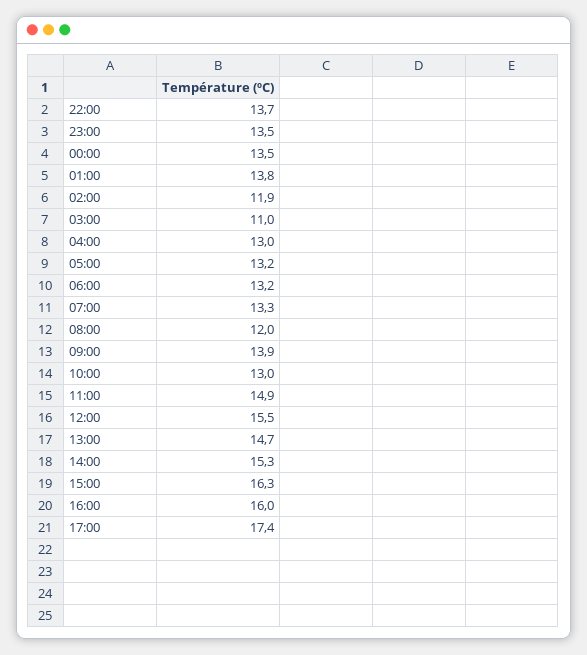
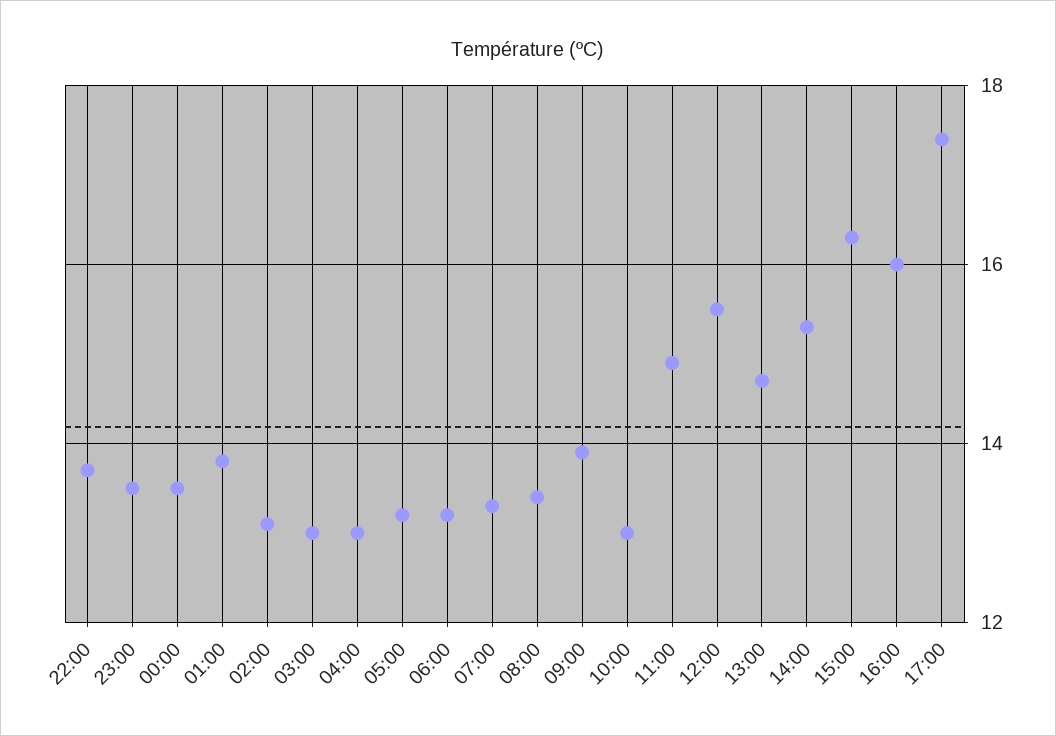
  {
    "22:00": 13.7,
    "23:00": 13.5,
    "00:00": 13.5,
    "01:00": 13.8,
-   "02:00": 11.9,
+   "02:00": 13,
-   "03:00": 11,
+   "03:00": 13,
    "04:00": 13,
    "05:00": 13.2,
    "06:00": 13.2,
    "07:00": 13.3,
-   "08:00": 12,
+   "08:00": 13.5,
    "09:00": 13.9,
    "10:00": 13,
    "11:00": 14.9,
    "12:00": 15.5,
    "13:00": 14.7,
    "14:00": 15.3,
    "15:00": 16.3,
    "16:00": 16,
    "17:00": 17.4
  }

